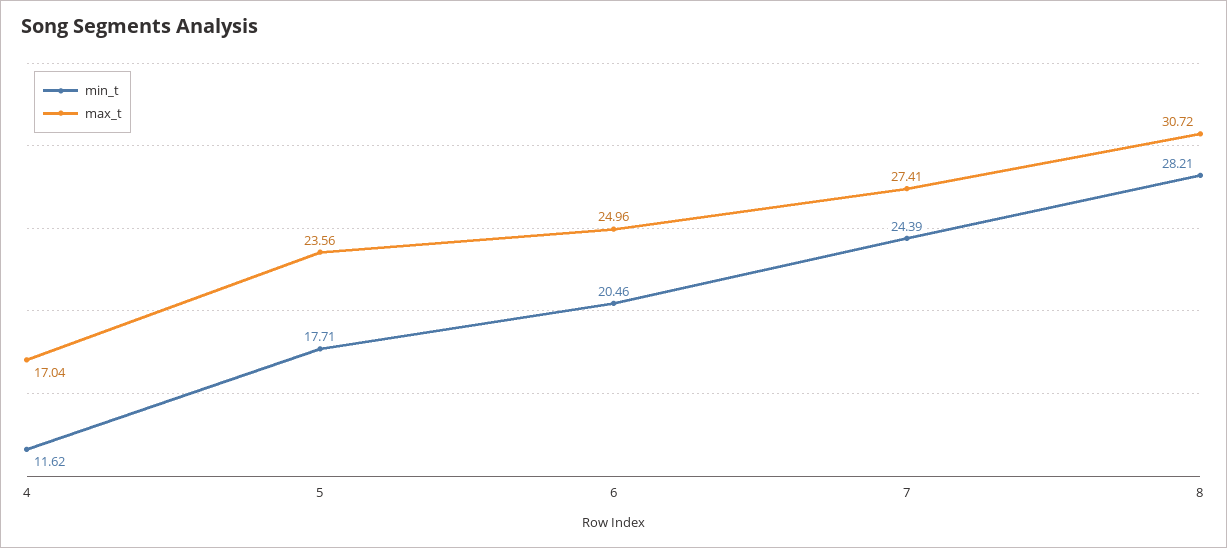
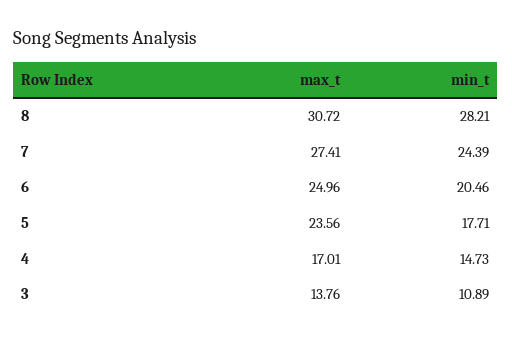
  {
    "min_t": {
-     "4": 11.62,
+     "4": 14.73,
      "5": 17.71,
      "6": 20.46,
      "7": 24.39,
-     "8": 28.21
+     "8": 28.21,
+     "3": 10.89
    },
    "max_t": {
-     "4": 17.04,
+     "4": 17.01,
      "5": 23.56,
      "6": 24.96,
      "7": 27.41,
-     "8": 30.72
+     "8": 30.72,
+     "3": 13.76
    }
  }

